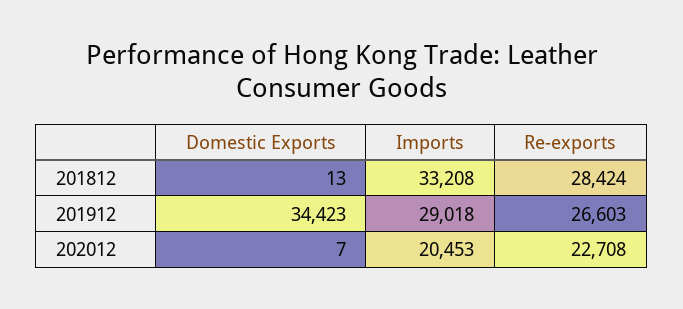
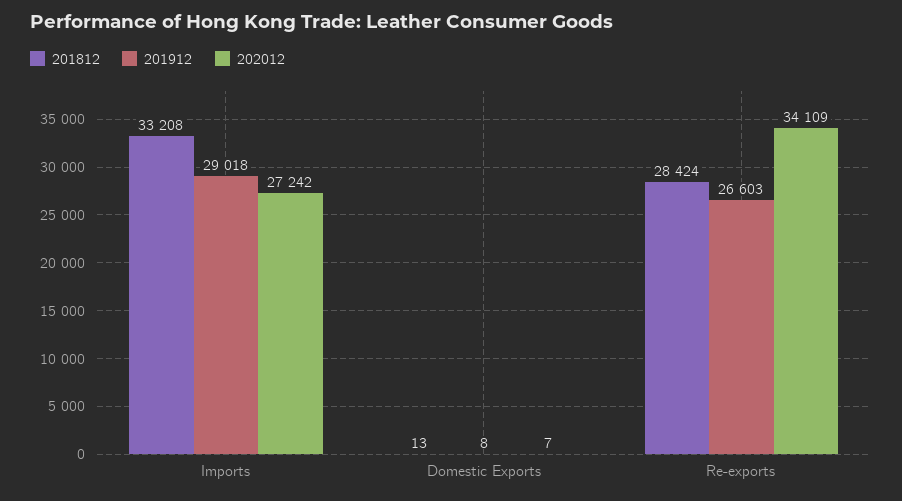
  {
    "201812": {
      "Domestic Exports": 13,
      "Imports": 33208,
      "Re-exports": 28424
    },
    "201912": {
-     "Domestic Exports": 34423,
+     "Domestic Exports": 8,
      "Imports": 29018,
      "Re-exports": 26603
    },
    "202012": {
      "Domestic Exports": 7,
-     "Imports": 20453,
+     "Imports": 27242,
-     "Re-exports": 22708
+     "Re-exports": 34109
    }
  }

